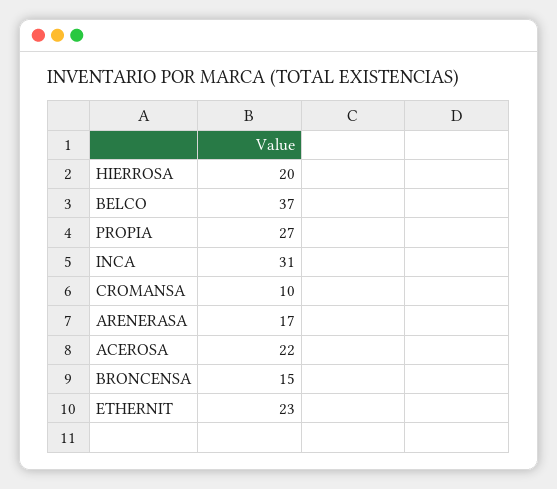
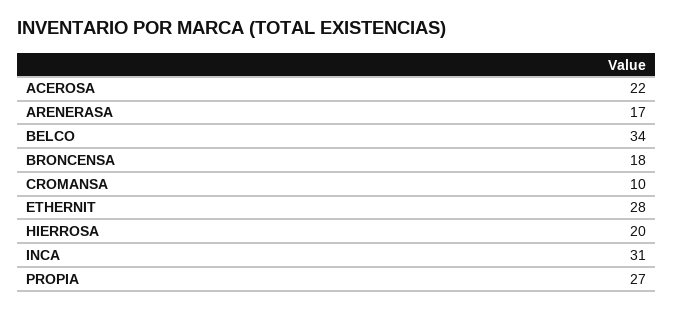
  {
    "HIERROSA": 20,
-   "BELCO": 37,
+   "BELCO": 34,
    "PROPIA": 27,
    "INCA": 31,
    "CROMANSA": 10,
    "ARENERASA": 17,
    "ACEROSA": 22,
-   "BRONCENSA": 15,
+   "BRONCENSA": 18,
-   "ETHERNIT": 23
+   "ETHERNIT": 28
  }

